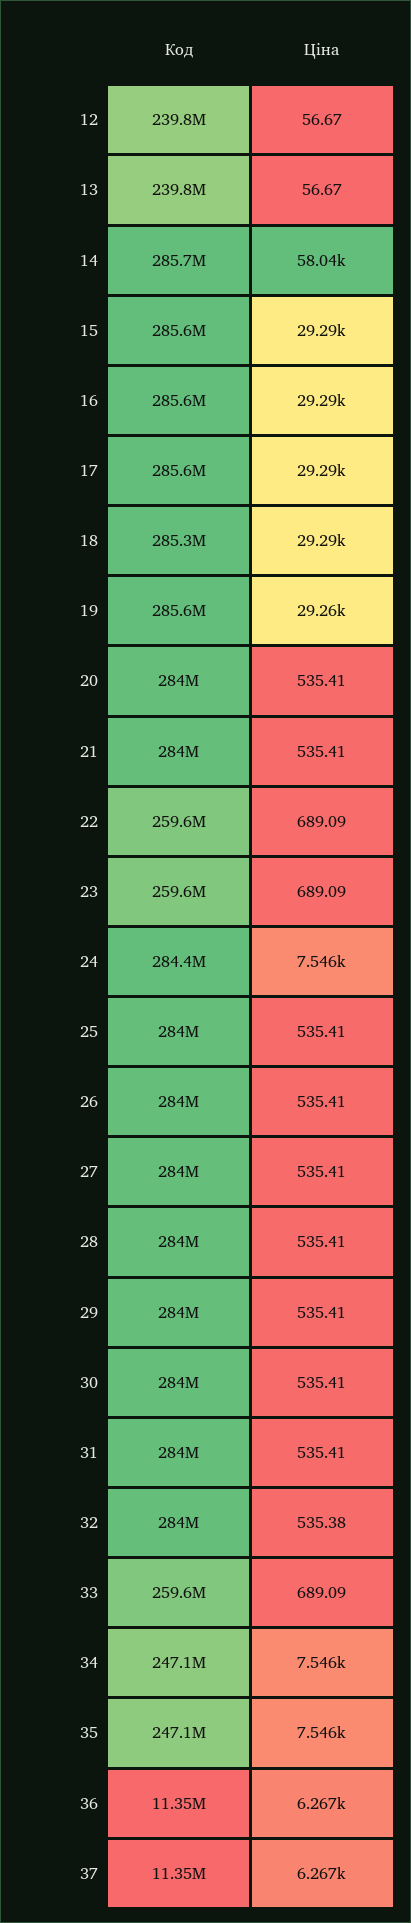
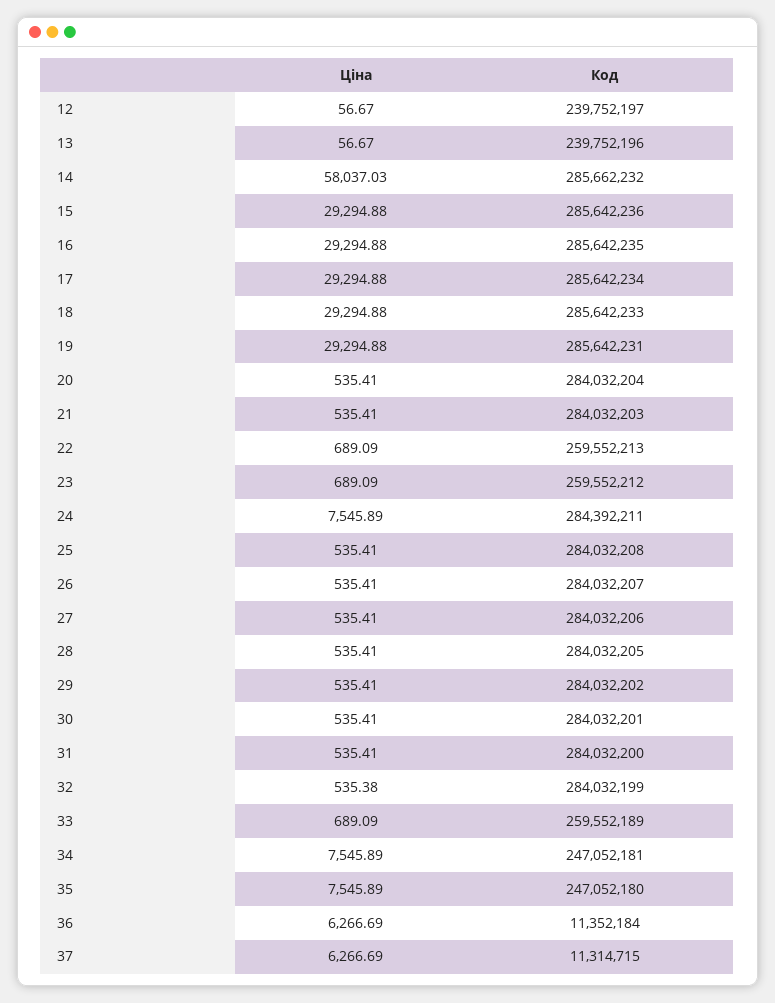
  {
    "Код": {
      "12": 239752197,
      "13": 239752196,
      "14": 285662232,
      "15": 285642236,
      "16": 285642235,
      "17": 285642234,
-     "18": 285300000,
+     "18": 285642233,
      "19": 285642231,
      "20": 284032204,
      "21": 284032203,
      "22": 259552213,
      "23": 259552212,
      "24": 284392211,
      "25": 284032208,
      "26": 284032207,
      "27": 284032206,
      "28": 284032205,
      "29": 284032202,
      "30": 284032201,
      "31": 284032200,
      "32": 284032199,
      "33": 259552189,
      "34": 247052181,
      "35": 247052180,
      "36": 11352184,
-     "37": 11350000
+     "37": 11314715
    },
    "Ціна": {
      "12": 56.67,
      "13": 56.67,
      "14": 58037.03,
      "15": 29294.88,
      "16": 29294.88,
      "17": 29294.88,
      "18": 29294.88,
-     "19": 29260,
+     "19": 29294.88,
      "20": 535.41,
      "21": 535.41,
      "22": 689.09,
      "23": 689.09,
      "24": 7545.89,
      "25": 535.41,
      "26": 535.41,
      "27": 535.41,
      "28": 535.41,
      "29": 535.41,
      "30": 535.41,
      "31": 535.41,
      "32": 535.38,
      "33": 689.09,
      "34": 7545.89,
      "35": 7545.89,
      "36": 6266.69,
      "37": 6266.69
    }
  }

